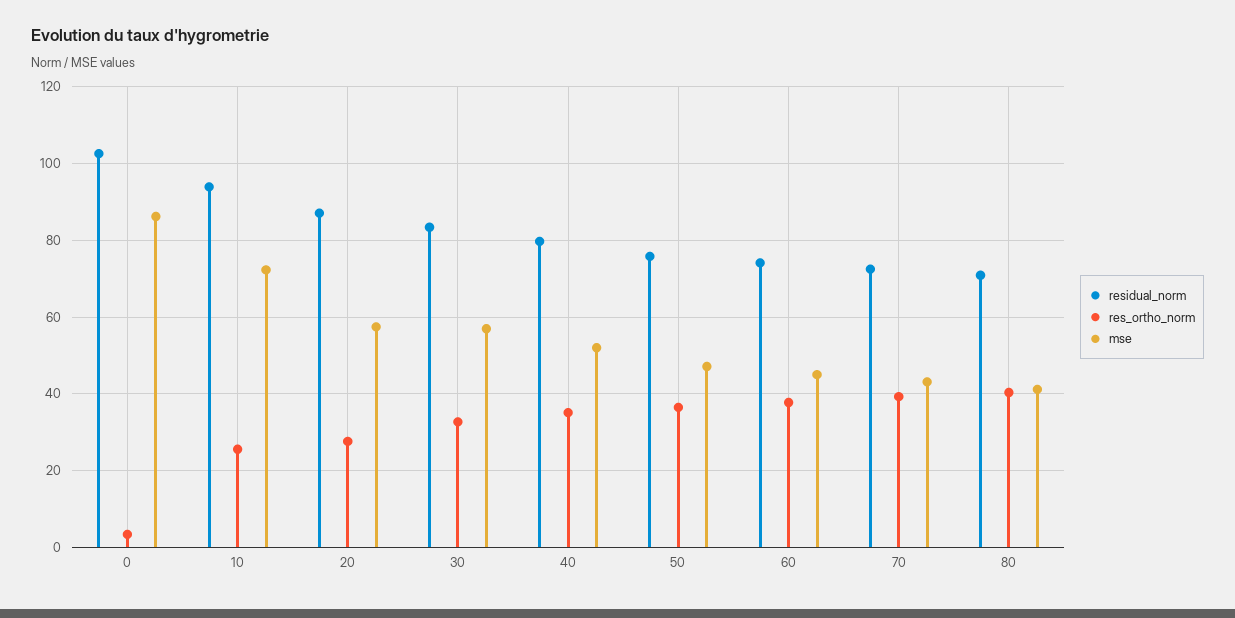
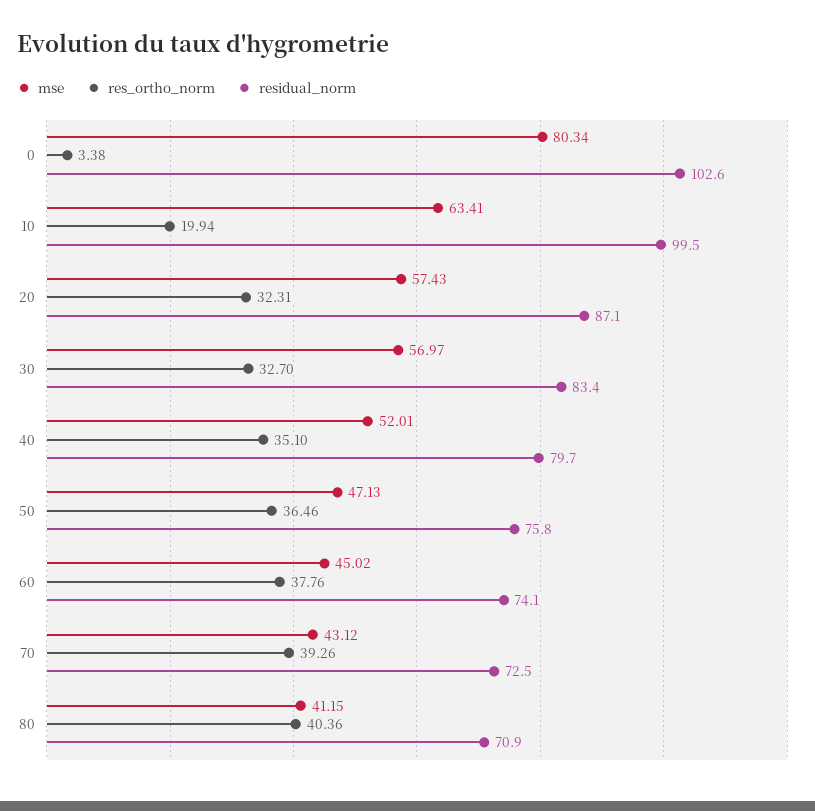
  {
    "residual_norm": {
      "0": 102.6,
-     "10": 94,
+     "10": 99.5,
      "20": 87.1,
      "30": 83.4,
      "40": 79.7,
      "50": 75.8,
      "60": 74.1,
      "70": 72.5,
      "80": 70.9
    },
    "res_ortho_norm": {
      "0": 3.38,
-     "10": 26,
+     "10": 19.94,
-     "20": 28,
+     "20": 32.31,
      "30": 32.7,
      "40": 35.1,
      "50": 36.46,
      "60": 37.76,
      "70": 39.26,
      "80": 40.36
    },
    "mse": {
-     "0": 86,
+     "0": 80.34,
-     "10": 72,
+     "10": 63.41,
      "20": 57.43,
      "30": 56.97,
      "40": 52.01,
      "50": 47.13,
      "60": 45.02,
      "70": 43.12,
      "80": 41.15
    }
  }

